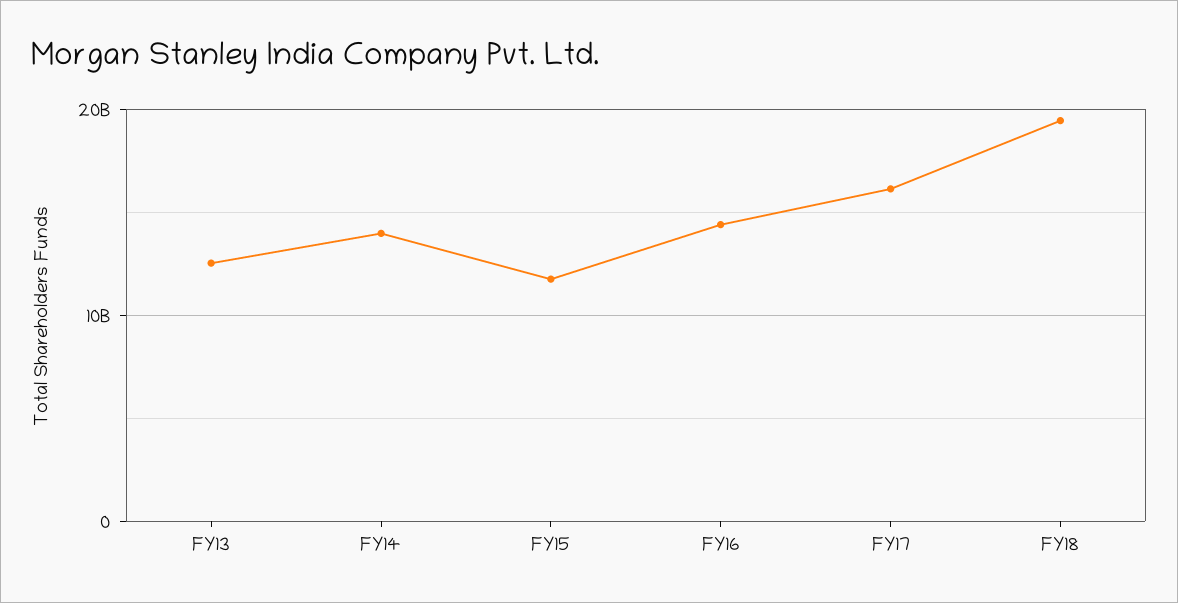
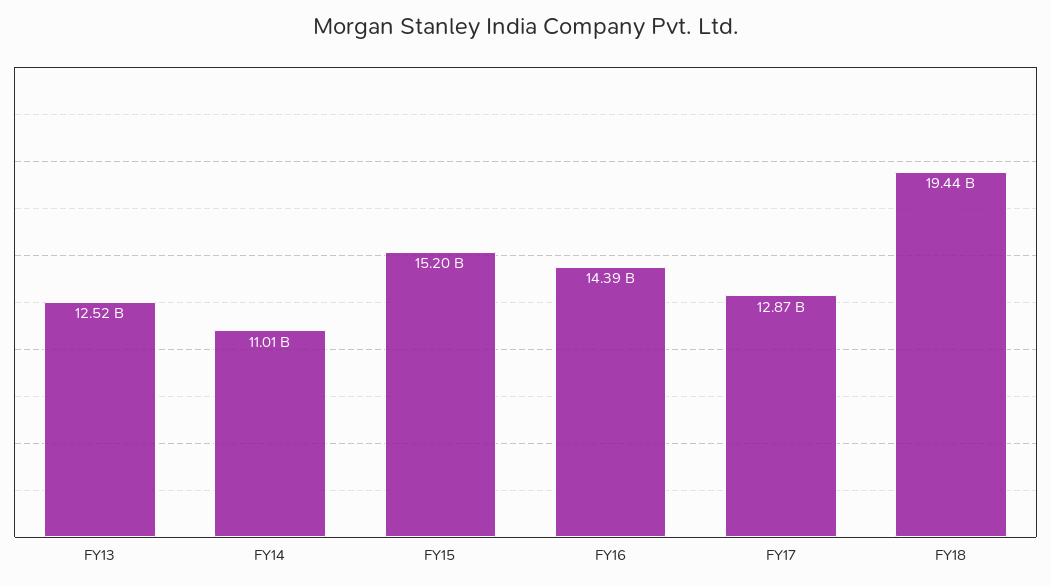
  {
    "FY13": 12520000000,
-   "FY14": 14000000000,
+   "FY14": 11010000000,
-   "FY15": 12000000000,
+   "FY15": 15200000000,
    "FY16": 14390000000,
-   "FY17": 16000000000,
+   "FY17": 12870000000,
    "FY18": 19440000000
  }

